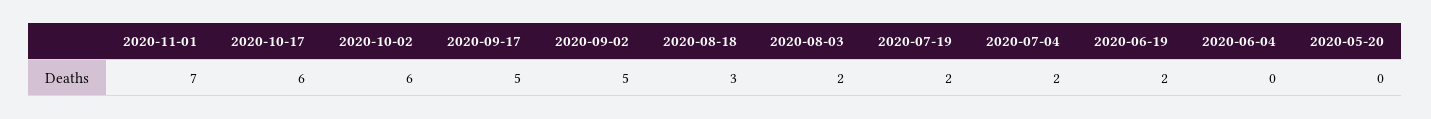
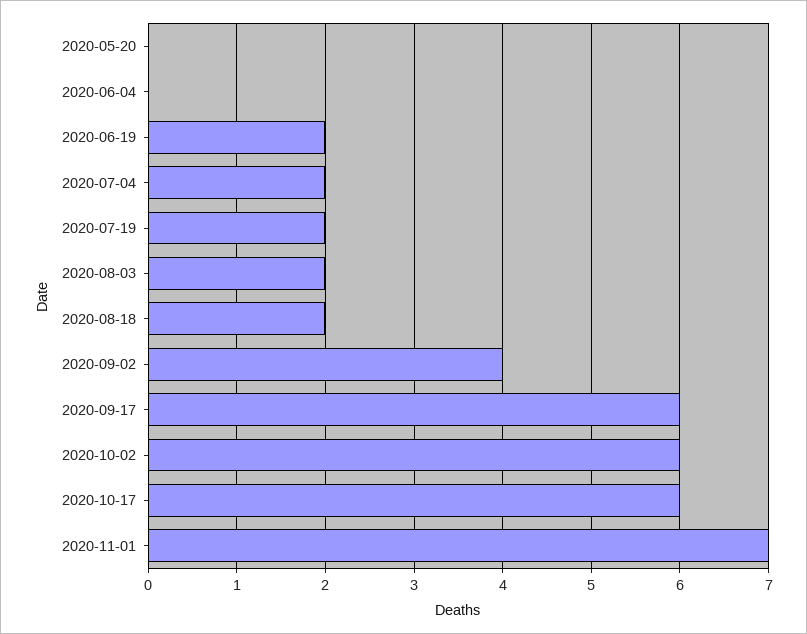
  {
    "2020-11-01": 7,
    "2020-10-17": 6,
    "2020-10-02": 6,
-   "2020-09-17": 5,
+   "2020-09-17": 6,
-   "2020-09-02": 5,
+   "2020-09-02": 4,
-   "2020-08-18": 3,
+   "2020-08-18": 2,
    "2020-08-03": 2,
    "2020-07-19": 2,
    "2020-07-04": 2,
    "2020-06-19": 2,
    "2020-06-04": 0,
    "2020-05-20": 0
  }

